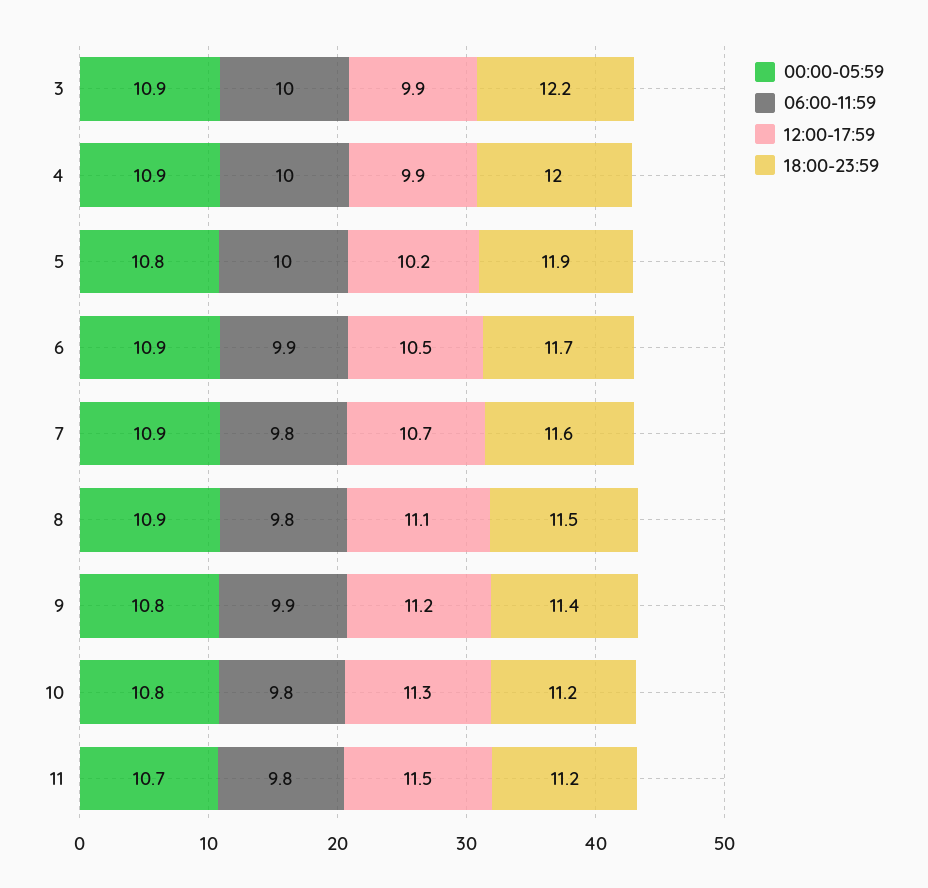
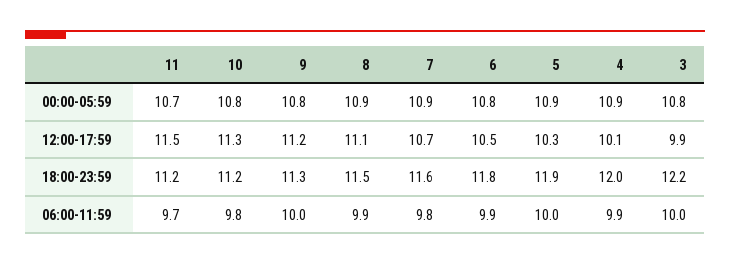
  {
    "00:00-05:59": {
-     "3": 10.9,
+     "3": 10.8,
      "4": 10.9,
-     "5": 10.8,
+     "5": 10.9,
-     "6": 10.9,
+     "6": 10.8,
      "7": 10.9,
      "8": 10.9,
      "9": 10.8,
      "10": 10.8,
      "11": 10.7
    },
    "06:00-11:59": {
      "3": 10,
-     "4": 10,
+     "4": 9.9,
      "5": 10,
      "6": 9.9,
      "7": 9.8,
-     "8": 9.8,
+     "8": 9.9,
-     "9": 9.9,
+     "9": 10,
      "10": 9.8,
-     "11": 9.8
+     "11": 9.7
    },
    "12:00-17:59": {
      "3": 9.9,
-     "4": 9.9,
+     "4": 10.1,
-     "5": 10.2,
+     "5": 10.3,
      "6": 10.5,
      "7": 10.7,
      "8": 11.1,
      "9": 11.2,
      "10": 11.3,
      "11": 11.5
    },
    "18:00-23:59": {
      "3": 12.2,
      "4": 12,
      "5": 11.9,
-     "6": 11.7,
+     "6": 11.8,
      "7": 11.6,
      "8": 11.5,
-     "9": 11.4,
+     "9": 11.3,
      "10": 11.2,
      "11": 11.2
    }
  }

